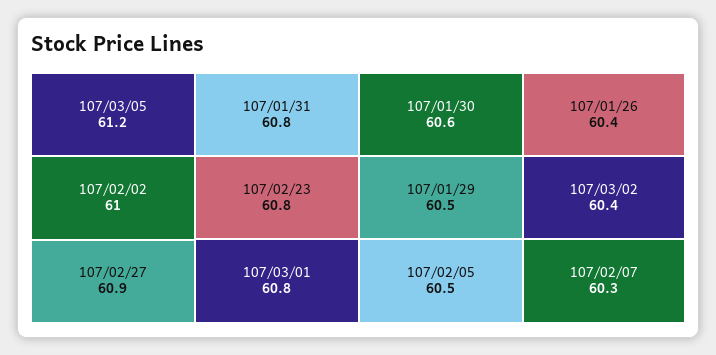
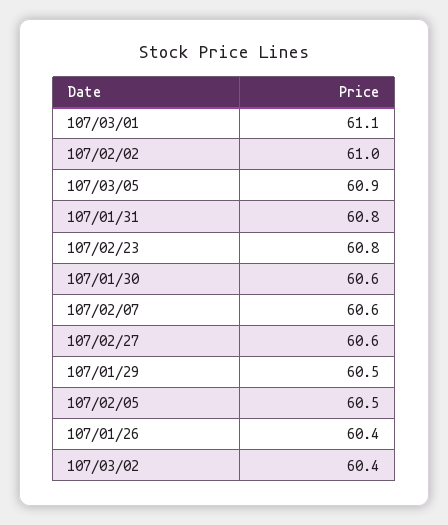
  {
-   "107/03/05": 61.2,
+   "107/03/05": 60.9,
    "107/02/02": 61,
-   "107/02/27": 60.9,
+   "107/02/27": 60.6,
    "107/01/31": 60.8,
    "107/02/23": 60.8,
-   "107/03/01": 60.8,
+   "107/03/01": 61.1,
    "107/01/30": 60.6,
    "107/01/29": 60.5,
    "107/02/05": 60.5,
    "107/01/26": 60.4,
    "107/03/02": 60.4,
-   "107/02/07": 60.3
+   "107/02/07": 60.6
  }

